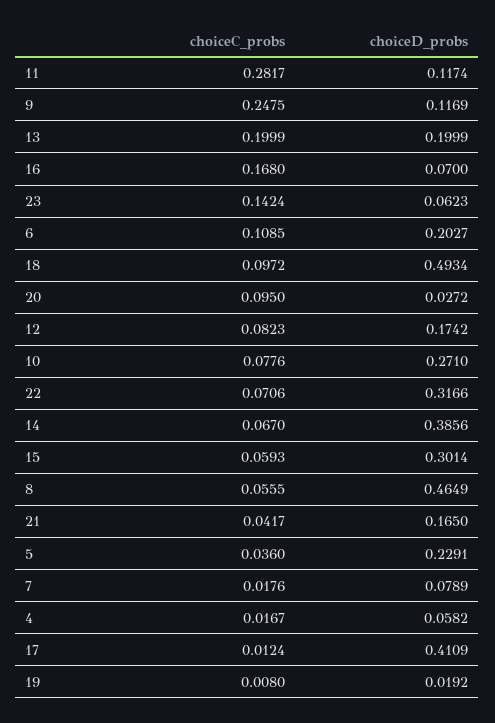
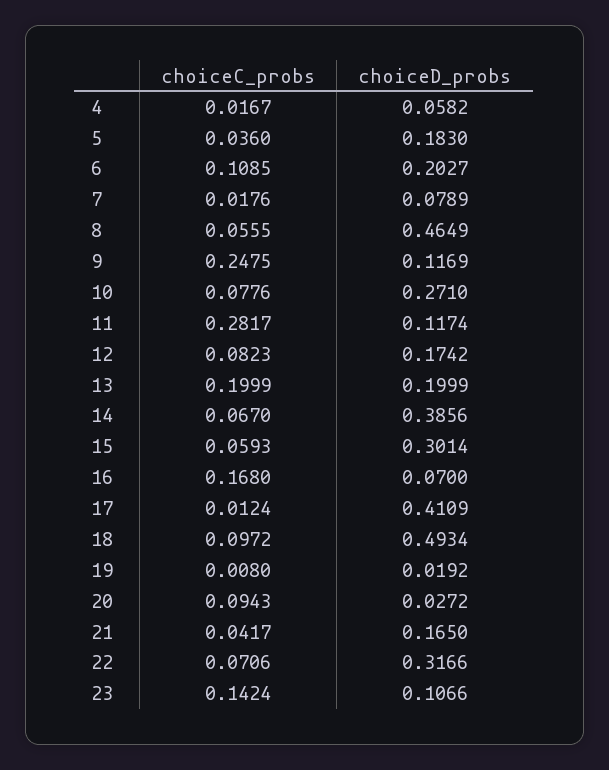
  {
    "choiceC_probs": {
      "11": 0.2817,
      "9": 0.2475,
      "13": 0.1999,
      "16": 0.168,
      "23": 0.1424,
      "6": 0.1085,
      "18": 0.0972,
-     "20": 0.095,
+     "20": 0.0943,
      "12": 0.0823,
      "10": 0.0776,
      "22": 0.0706,
      "14": 0.067,
      "15": 0.0593,
      "8": 0.0555,
      "21": 0.0417,
      "5": 0.036,
      "7": 0.0176,
      "4": 0.0167,
      "17": 0.0124,
      "19": 0.008
    },
    "choiceD_probs": {
      "11": 0.1174,
      "9": 0.1169,
      "13": 0.1999,
      "16": 0.07,
-     "23": 0.0623,
+     "23": 0.1066,
      "6": 0.2027,
      "18": 0.4934,
      "20": 0.0272,
      "12": 0.1742,
      "10": 0.271,
      "22": 0.3166,
      "14": 0.3856,
      "15": 0.3014,
      "8": 0.4649,
      "21": 0.165,
-     "5": 0.2291,
+     "5": 0.183,
      "7": 0.0789,
      "4": 0.0582,
      "17": 0.4109,
      "19": 0.0192
    }
  }

